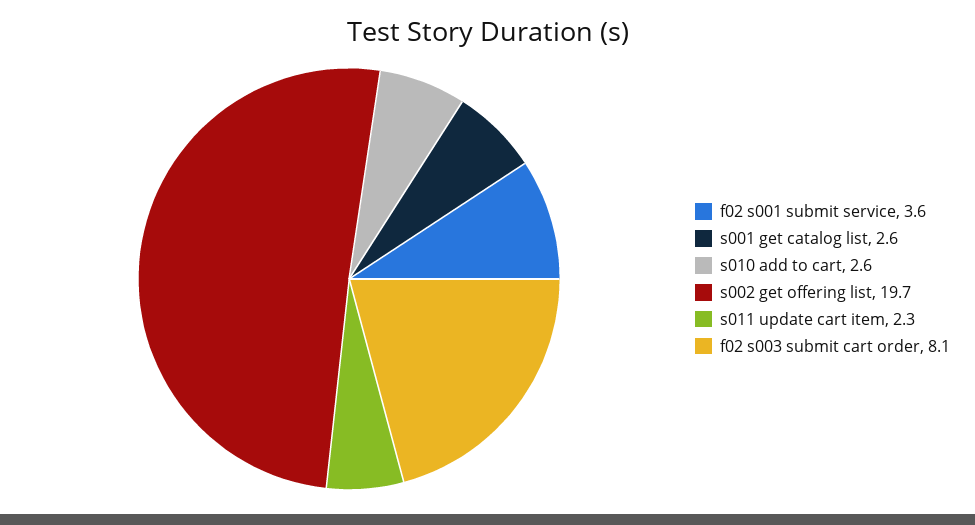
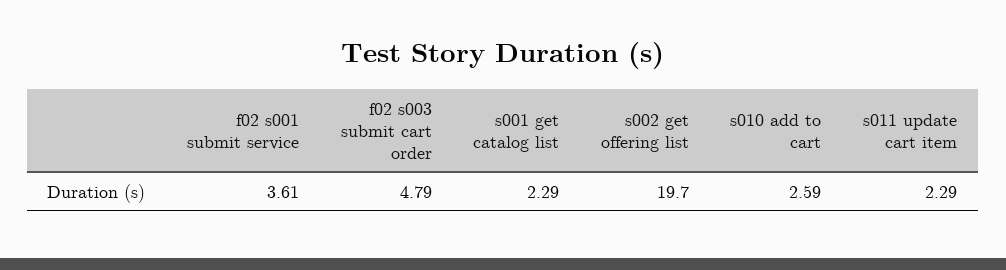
  {
    "f02 s001 submit service": 3.61,
-   "s001 get catalog list": 2.6,
+   "s001 get catalog list": 2.29,
    "s010 add to cart": 2.59,
    "s002 get offering list": 19.7,
    "s011 update cart item": 2.29,
-   "f02 s003 submit cart order": 8.1
+   "f02 s003 submit cart order": 4.79
  }

